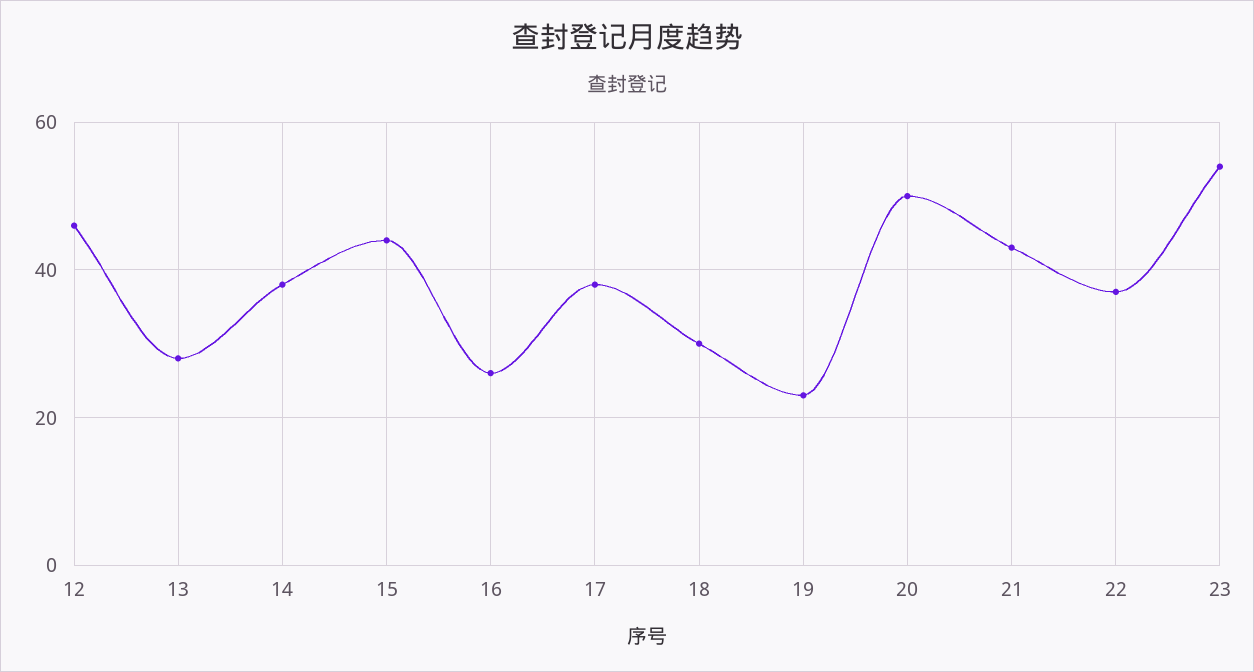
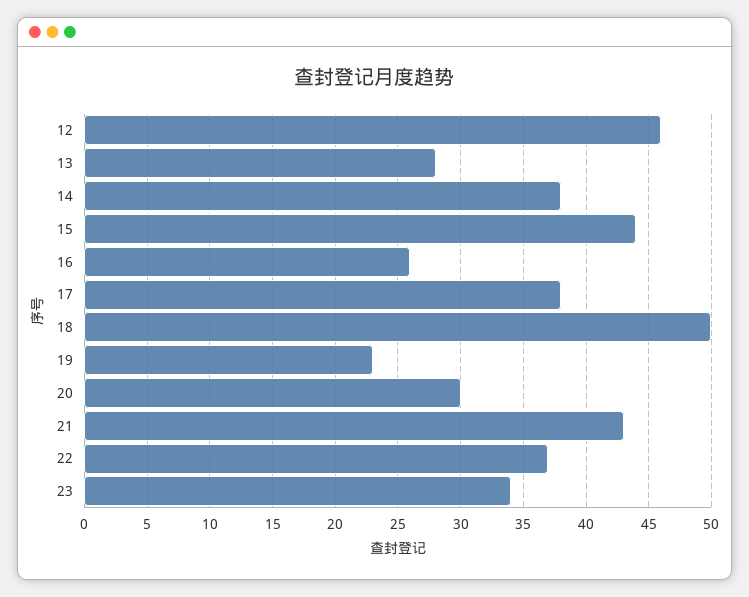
  {
    "12": 46,
    "13": 28,
    "14": 38,
    "15": 44,
    "16": 26,
    "17": 38,
-   "18": 30,
+   "18": 50,
    "19": 23,
-   "20": 50,
+   "20": 30,
    "21": 43,
    "22": 37,
-   "23": 55
+   "23": 34
  }

